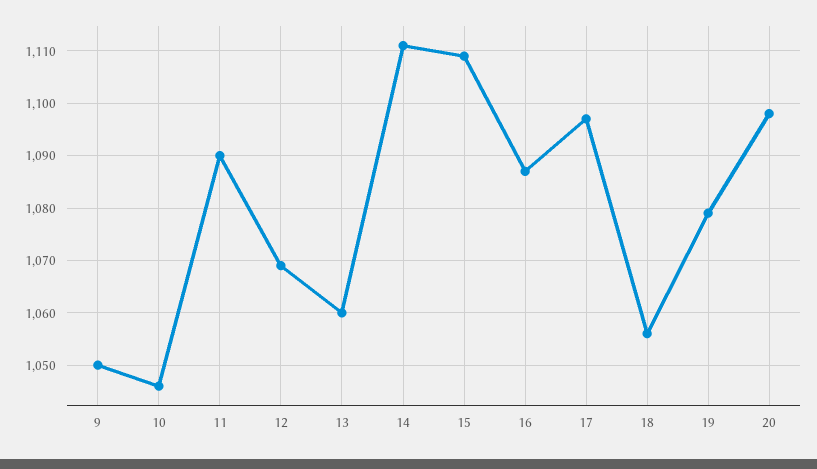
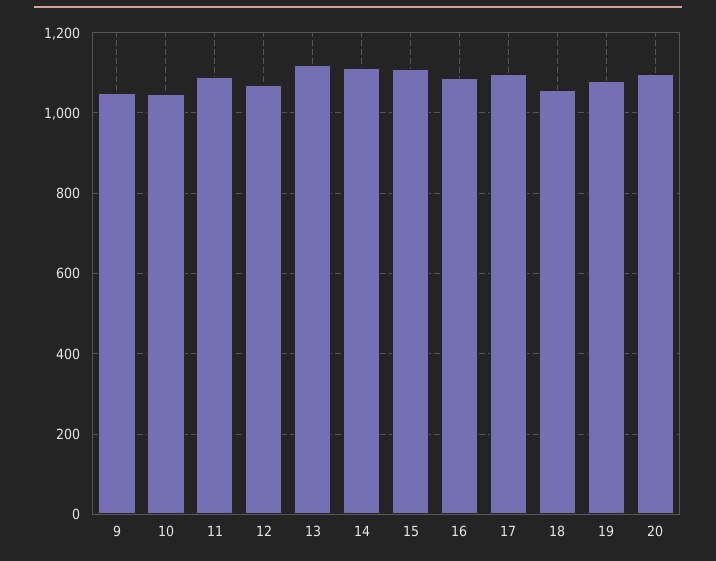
  {
    "9": 1050,
    "10": 1045,
    "11": 1090,
    "12": 1070,
-   "13": 1060,
+   "13": 1120,
    "14": 1110,
    "15": 1110,
    "16": 1085,
    "17": 1095,
    "18": 1055,
    "19": 1080,
    "20": 1100
  }

